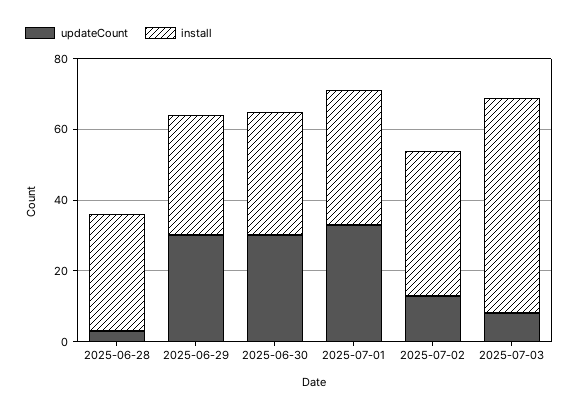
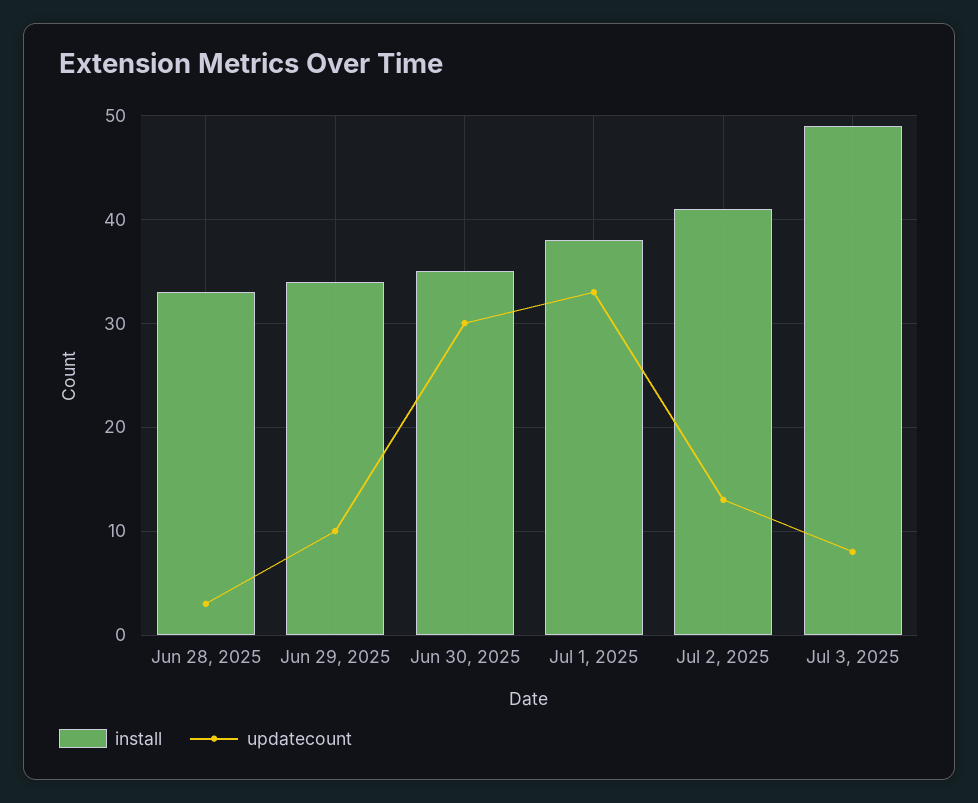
  {
    "updateCount": {
      "2025-06-28": 3,
-     "2025-06-29": 30,
+     "2025-06-29": 10,
      "2025-06-30": 30,
      "2025-07-01": 33,
      "2025-07-02": 13,
      "2025-07-03": 8
    },
    "install": {
      "2025-06-28": 33,
      "2025-06-29": 34,
      "2025-06-30": 35,
      "2025-07-01": 38,
      "2025-07-02": 41,
-     "2025-07-03": 60
+     "2025-07-03": 49
    }
  }

